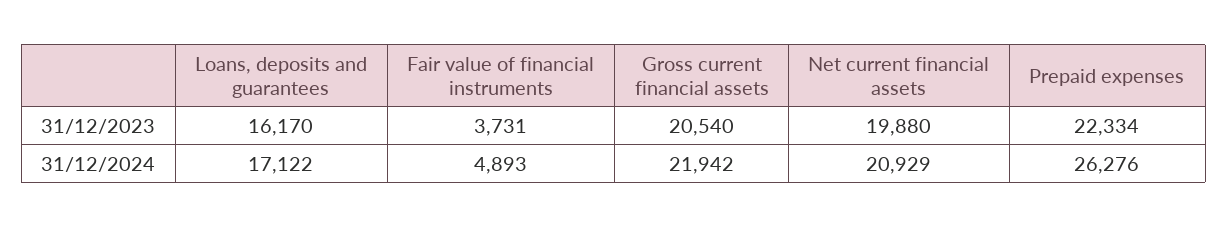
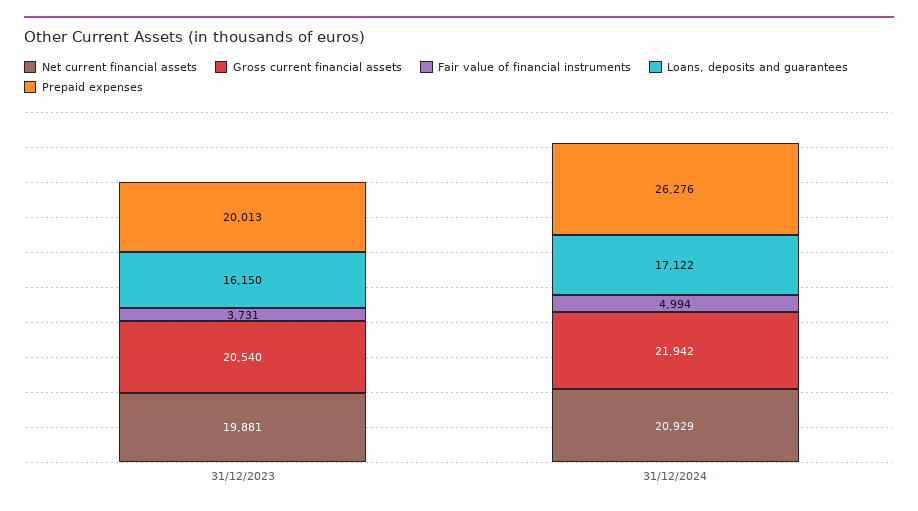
  {
    "Loans, deposits and guarantees": {
-     "31/12/2023": 16170,
+     "31/12/2023": 16150,
      "31/12/2024": 17122
    },
    "Fair value of financial instruments": {
      "31/12/2023": 3731,
-     "31/12/2024": 4893
+     "31/12/2024": 4994
    },
    "Gross current financial assets": {
      "31/12/2023": 20540,
      "31/12/2024": 21942
    },
    "Net current financial assets": {
-     "31/12/2023": 19880,
+     "31/12/2023": 19881,
      "31/12/2024": 20929
    },
    "Prepaid expenses": {
-     "31/12/2023": 22334,
+     "31/12/2023": 20013,
      "31/12/2024": 26276
    }
  }

